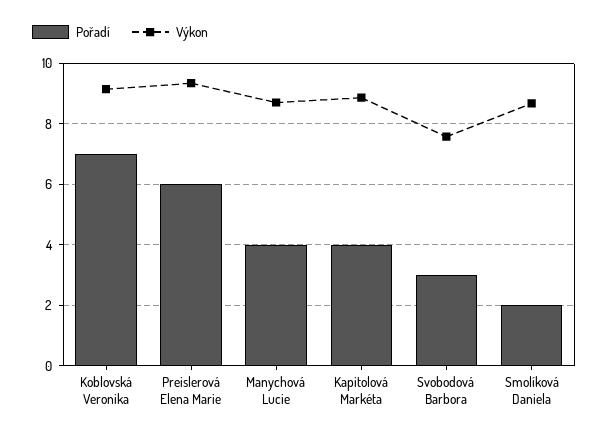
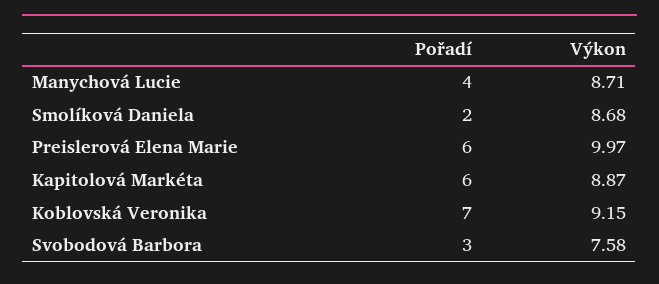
  {
    "Pořadí": {
      "Koblovská Veronika": 7,
      "Preislerová Elena Marie": 6,
      "Manychová Lucie": 4,
-     "Kapitolová Markéta": 4,
+     "Kapitolová Markéta": 6,
      "Svobodová Barbora": 3,
      "Smolíková Daniela": 2
    },
    "Výkon": {
      "Koblovská Veronika": 9.15,
-     "Preislerová Elena Marie": 9.4,
+     "Preislerová Elena Marie": 9.97,
      "Manychová Lucie": 8.71,
      "Kapitolová Markéta": 8.87,
      "Svobodová Barbora": 7.58,
      "Smolíková Daniela": 8.68
    }
  }

